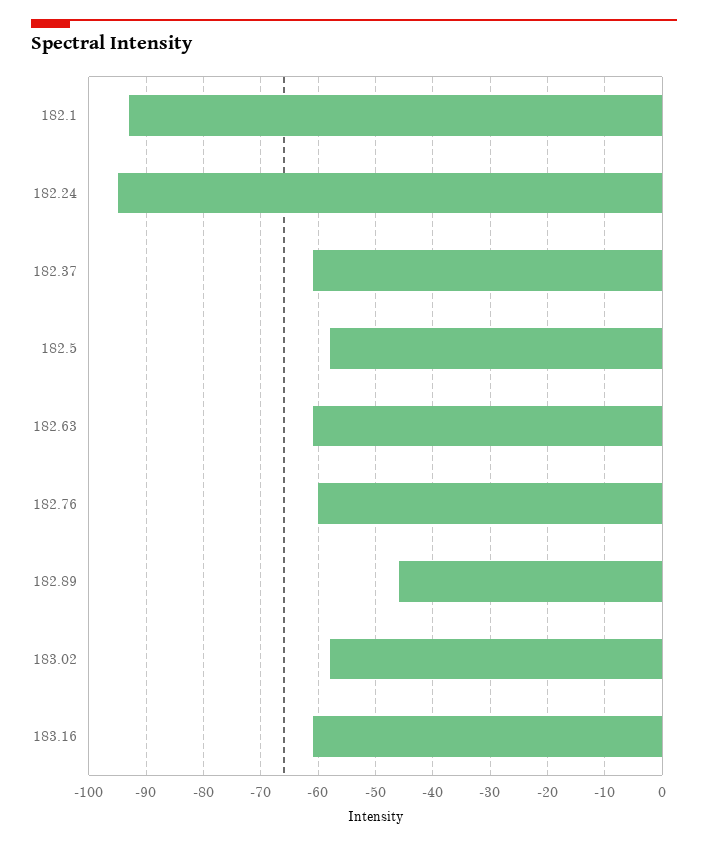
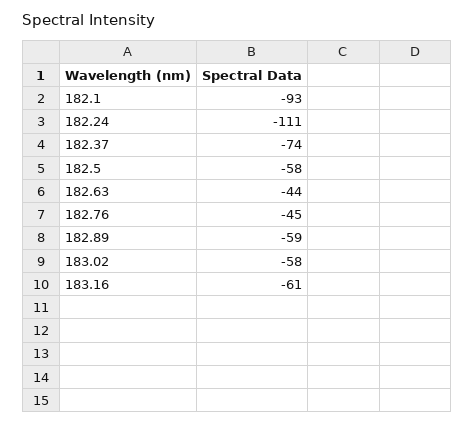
  {
    "182.1": -93,
-   "182.24": -95,
+   "182.24": -111,
-   "182.37": -60,
+   "182.37": -74,
    "182.5": -58,
-   "182.63": -60,
+   "182.63": -44,
-   "182.76": -60,
+   "182.76": -45,
-   "182.89": -45,
+   "182.89": -59,
    "183.02": -58,
    "183.16": -61
  }

